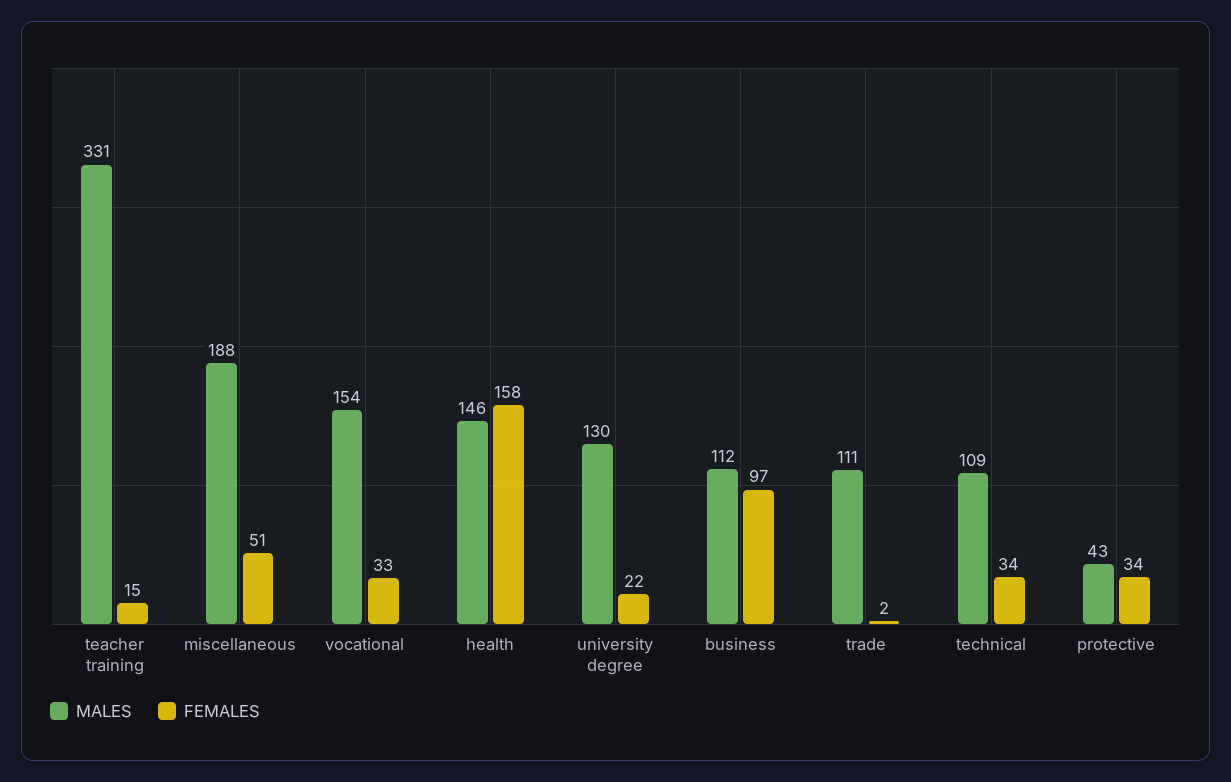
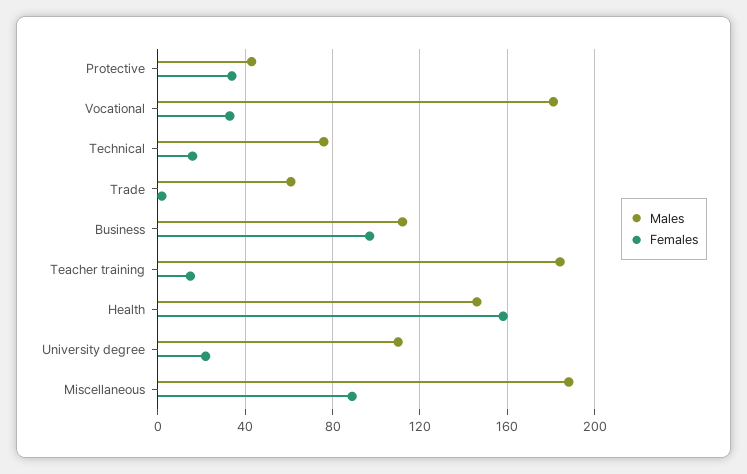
  {
    "MALES": {
-     "teacher training": 331,
+     "teacher training": 185,
      "miscellaneous": 188,
-     "vocational": 154,
+     "vocational": 180,
      "health": 146,
-     "university degree": 130,
+     "university degree": 110,
      "business": 112,
-     "trade": 111,
+     "trade": 60,
-     "technical": 109,
+     "technical": 75,
      "protective": 43
    },
    "FEMALES": {
      "teacher training": 15,
-     "miscellaneous": 51,
+     "miscellaneous": 90,
      "vocational": 33,
      "health": 158,
      "university degree": 22,
      "business": 97,
      "trade": 2,
-     "technical": 34,
+     "technical": 15,
      "protective": 34
    }
  }

